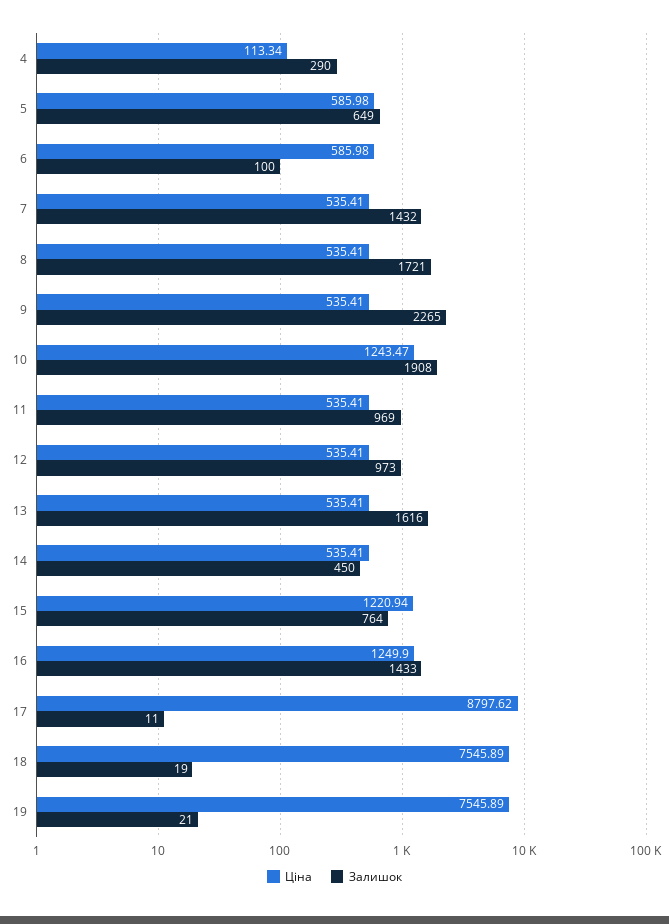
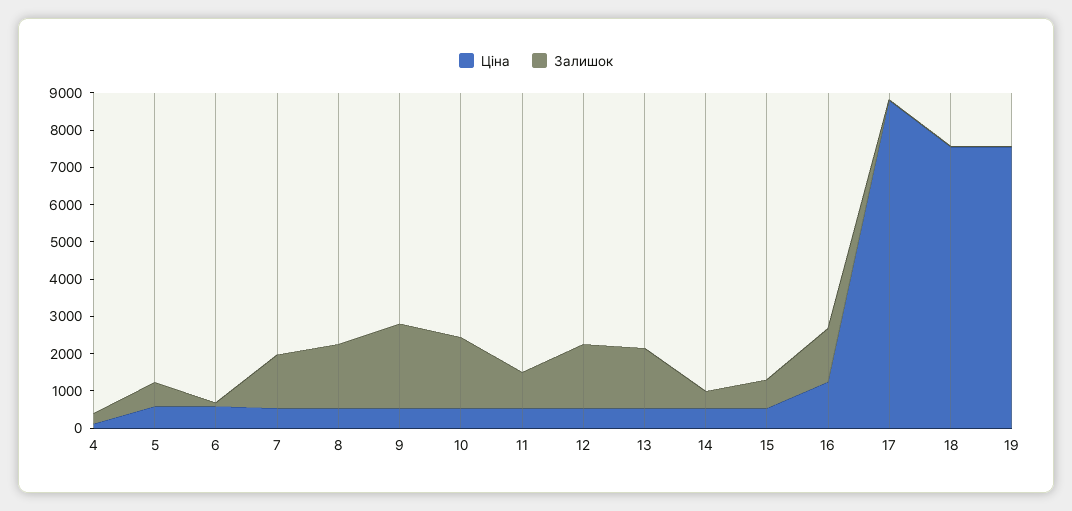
  {
    "Ціна": {
      "4": 113.34,
      "5": 585.98,
      "6": 585.98,
      "7": 535.41,
      "8": 535.41,
      "9": 535.41,
-     "10": 1243.47,
+     "10": 500,
      "11": 535.41,
      "12": 535.41,
      "13": 535.41,
      "14": 535.41,
-     "15": 1220.94,
+     "15": 500,
      "16": 1249.9,
      "17": 8797.62,
      "18": 7545.89,
      "19": 7545.89
    },
    "Залишок": {
      "4": 290,
      "5": 649,
      "6": 100,
      "7": 1432,
      "8": 1721,
      "9": 2265,
      "10": 1908,
      "11": 969,
-     "12": 973,
+     "12": 1750,
      "13": 1616,
      "14": 450,
      "15": 764,
      "16": 1433,
      "17": 11,
      "18": 19,
      "19": 21
    }
  }

